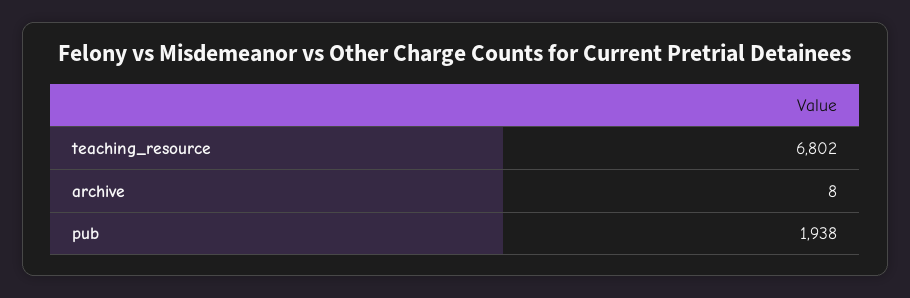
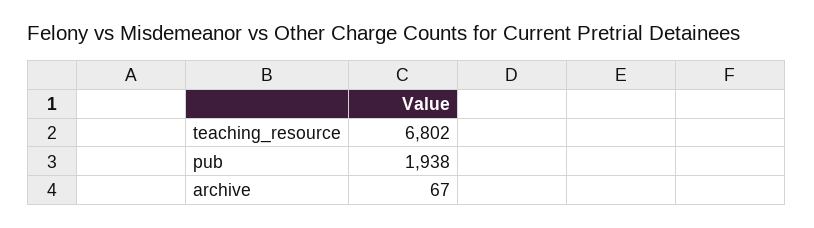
  {
    "teaching_resource": 6802,
-   "archive": 8,
+   "archive": 67,
    "pub": 1938
  }

